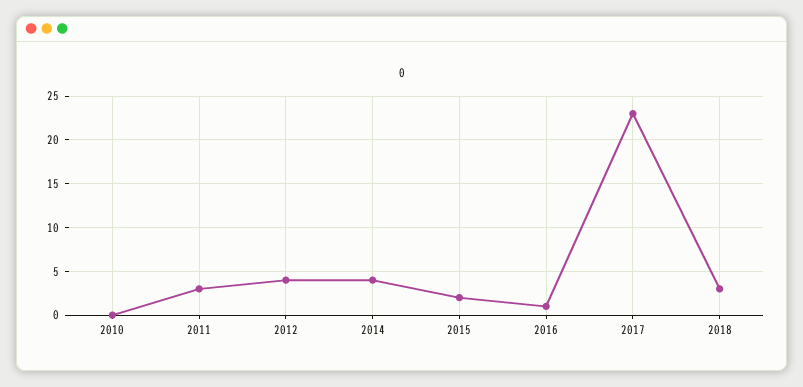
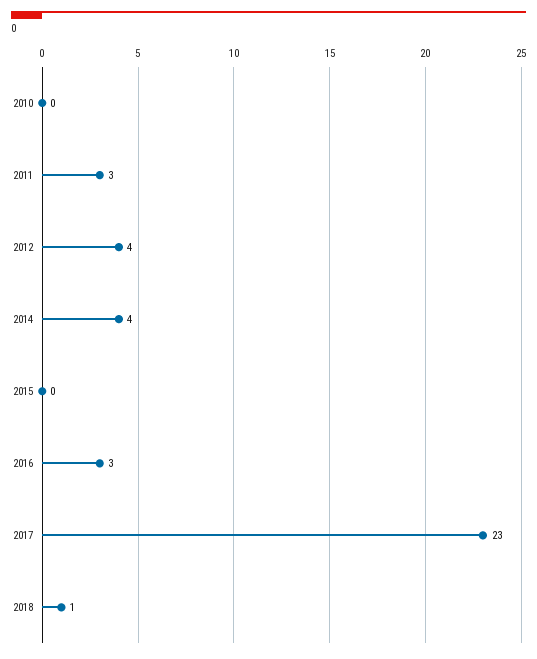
  {
    "2010": 0,
    "2011": 3,
    "2012": 4,
    "2014": 4,
-   "2015": 2,
+   "2015": 0,
-   "2016": 1,
+   "2016": 3,
    "2017": 23,
-   "2018": 3
+   "2018": 1
  }

